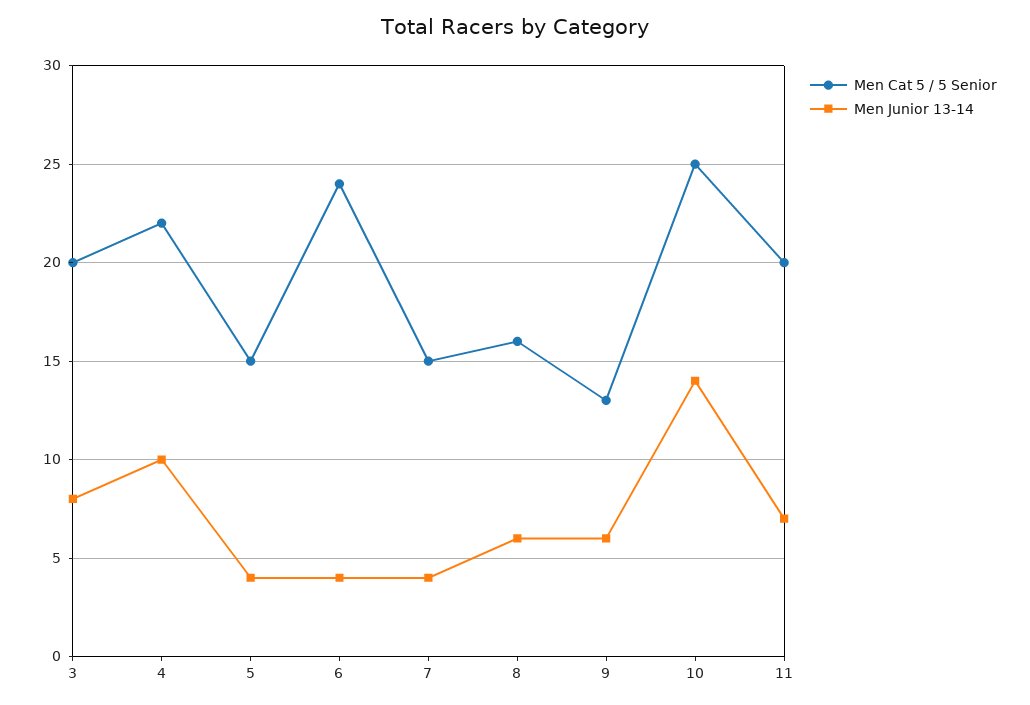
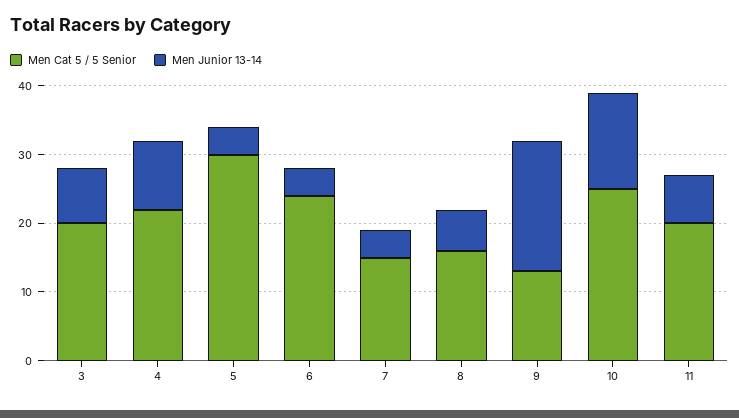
  {
    "Men Cat 5 / 5 Senior": {
      "3": 20,
      "4": 22,
-     "5": 15,
+     "5": 30,
      "6": 24,
      "7": 15,
      "8": 16,
      "9": 13,
      "10": 25,
      "11": 20
    },
    "Men Junior 13-14": {
      "3": 8,
      "4": 10,
      "5": 4,
      "6": 4,
      "7": 4,
      "8": 6,
-     "9": 6,
+     "9": 20,
      "10": 14,
      "11": 7
    }
  }

